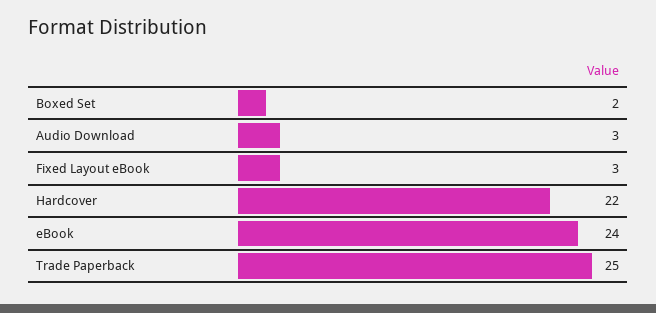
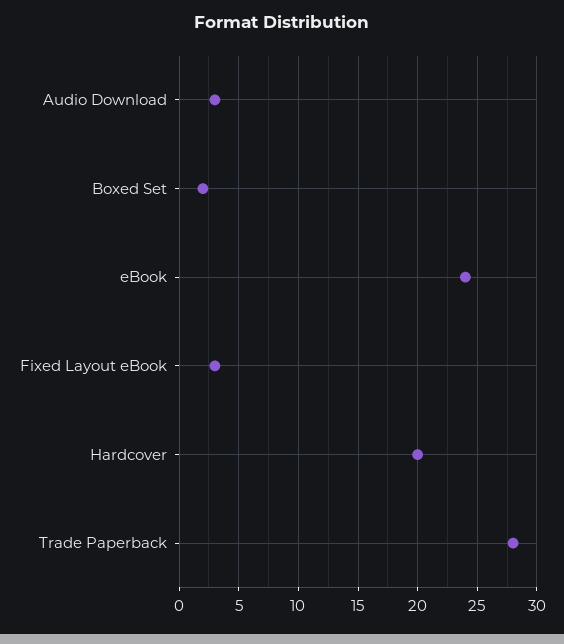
  {
    "Boxed Set": 2,
    "Audio Download": 3,
    "Fixed Layout eBook": 3,
-   "Hardcover": 22,
+   "Hardcover": 20,
    "eBook": 24,
-   "Trade Paperback": 25
+   "Trade Paperback": 28
  }

